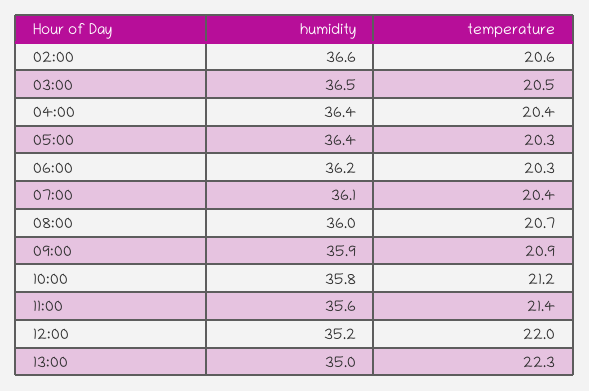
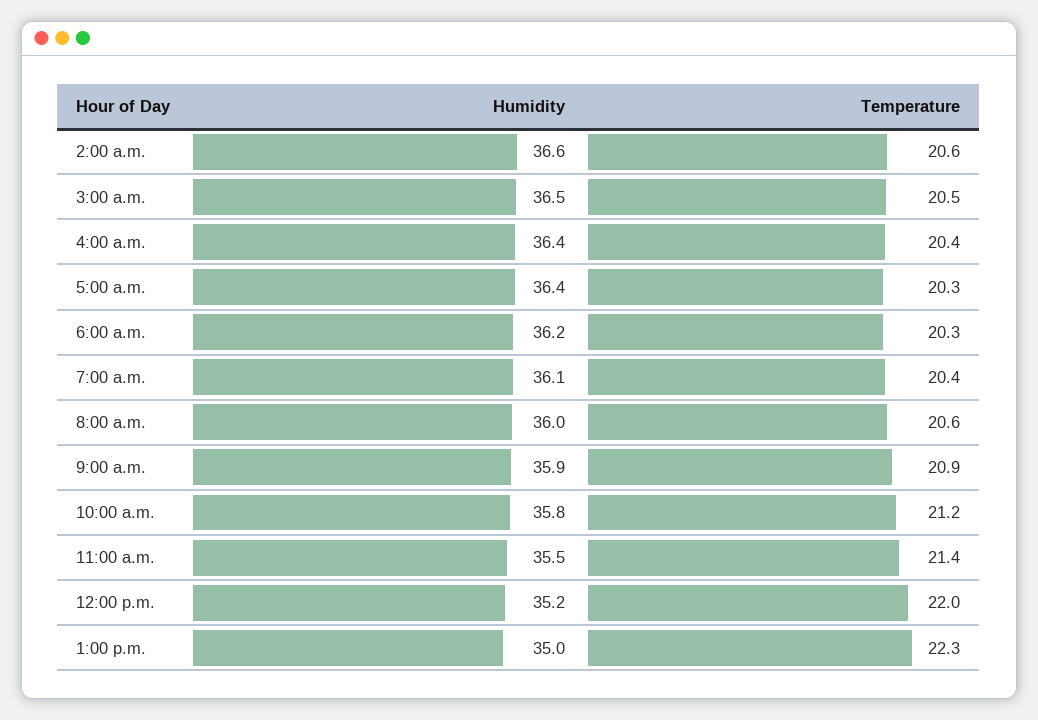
  {
    "humidity": {
      "02:00": 36.6,
      "03:00": 36.5,
      "04:00": 36.4,
      "05:00": 36.4,
      "06:00": 36.2,
      "07:00": 36.1,
      "08:00": 36,
      "09:00": 35.9,
      "10:00": 35.8,
-     "11:00": 35.6,
+     "11:00": 35.5,
      "12:00": 35.2,
      "13:00": 35
    },
    "temperature": {
      "02:00": 20.6,
      "03:00": 20.5,
      "04:00": 20.4,
      "05:00": 20.3,
      "06:00": 20.3,
      "07:00": 20.4,
-     "08:00": 20.7,
+     "08:00": 20.6,
      "09:00": 20.9,
      "10:00": 21.2,
      "11:00": 21.4,
      "12:00": 22,
      "13:00": 22.3
    }
  }

